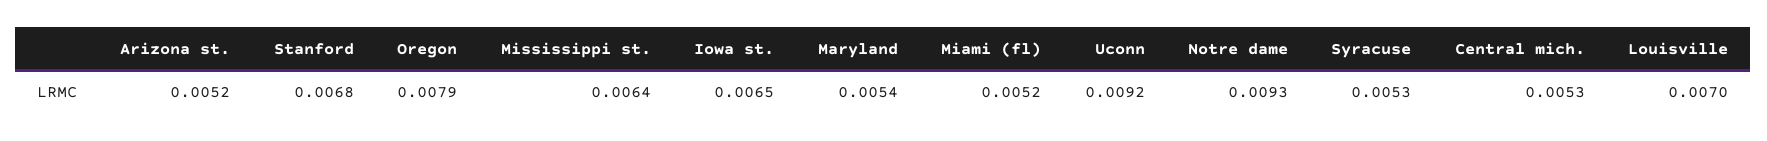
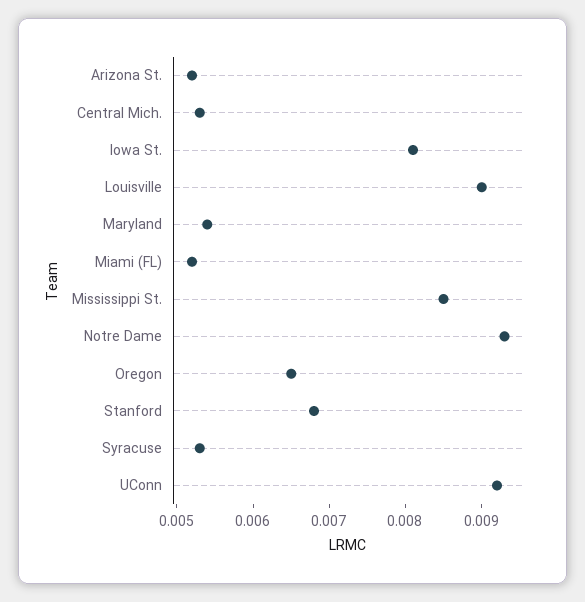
  {
    "Arizona st.": 0.0052,
    "Stanford": 0.0068,
-   "Oregon": 0.0079,
+   "Oregon": 0.0065,
-   "Mississippi st.": 0.0064,
+   "Mississippi st.": 0.0085,
-   "Iowa st.": 0.0065,
+   "Iowa st.": 0.008,
    "Maryland": 0.0054,
    "Miami (fl)": 0.0052,
    "Uconn": 0.0092,
    "Notre dame": 0.0093,
    "Syracuse": 0.0053,
    "Central mich.": 0.0053,
-   "Louisville": 0.007
+   "Louisville": 0.009
  }

